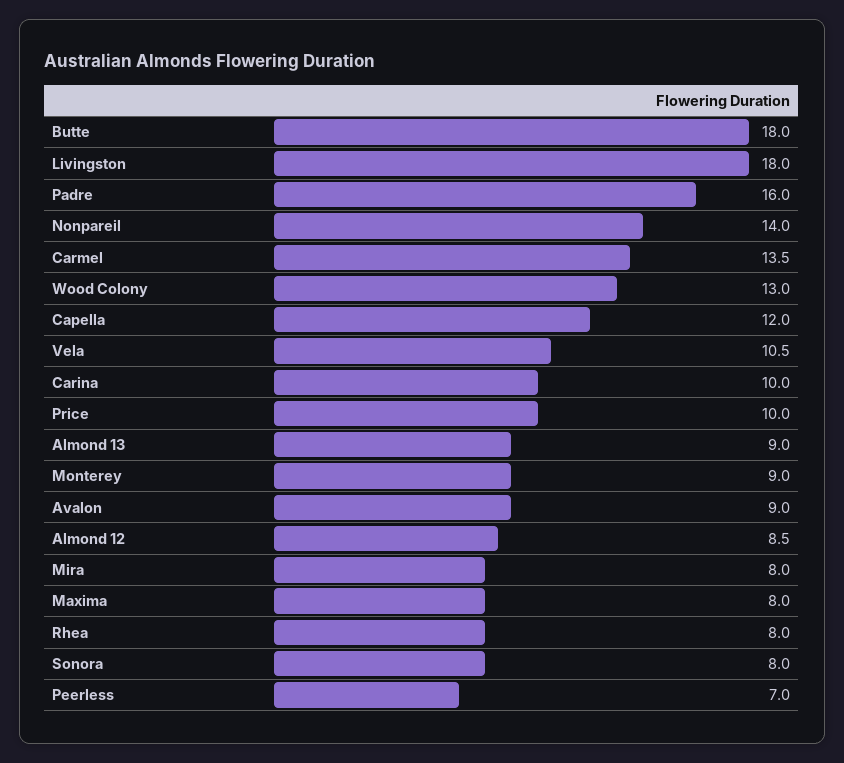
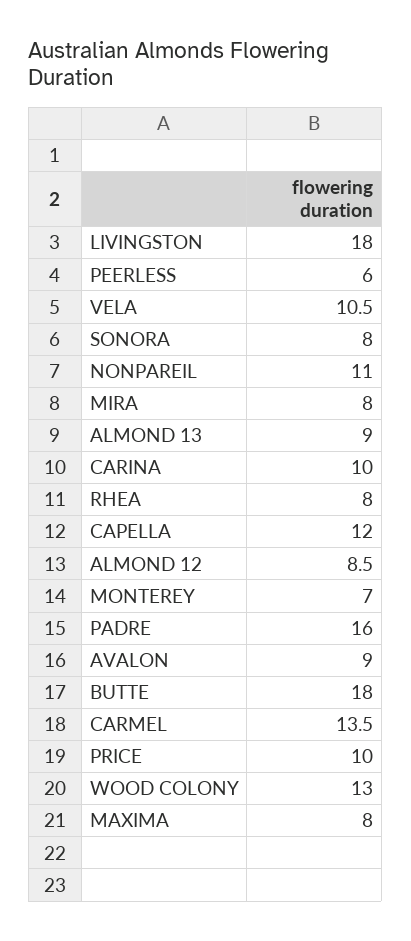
  {
    "Butte": 18,
    "Livingston": 18,
    "Padre": 16,
-   "Nonpareil": 14,
+   "Nonpareil": 11,
    "Carmel": 13.5,
    "Wood Colony": 13,
    "Capella": 12,
    "Vela": 10.5,
    "Carina": 10,
    "Price": 10,
    "Almond 13": 9,
-   "Monterey": 9,
+   "Monterey": 7,
    "Avalon": 9,
    "Almond 12": 8.5,
    "Mira": 8,
    "Maxima": 8,
    "Rhea": 8,
    "Sonora": 8,
-   "Peerless": 7
+   "Peerless": 6
  }

